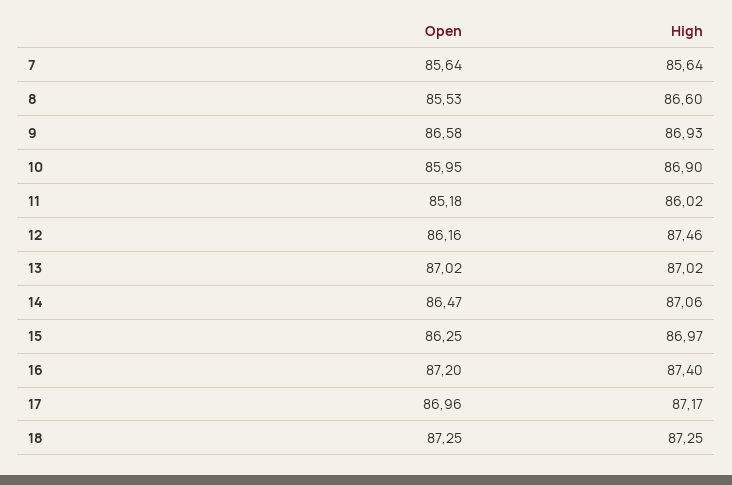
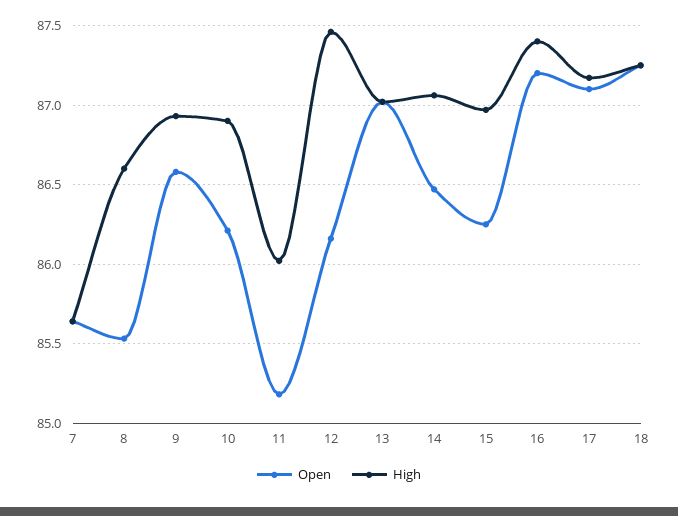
  {
    "Open": {
      "7": 85.64,
      "8": 85.53,
      "9": 86.58,
-     "10": 85.95,
+     "10": 86.2,
      "11": 85.18,
      "12": 86.16,
      "13": 87.02,
      "14": 86.47,
      "15": 86.25,
      "16": 87.2,
-     "17": 86.96,
+     "17": 87.1,
      "18": 87.25
    },
    "High": {
      "7": 85.64,
      "8": 86.6,
      "9": 86.93,
      "10": 86.9,
      "11": 86.02,
      "12": 87.46,
      "13": 87.02,
      "14": 87.06,
      "15": 86.97,
      "16": 87.4,
      "17": 87.17,
      "18": 87.25
    }
  }

